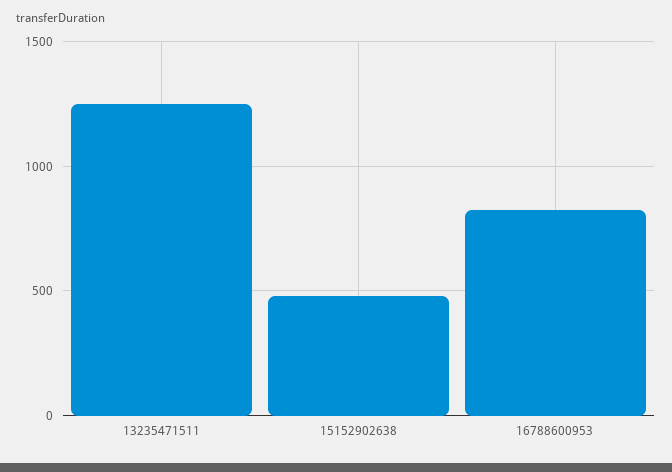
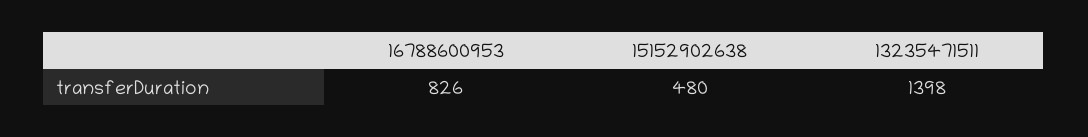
  {
-   "13235471511": 1250,
+   "13235471511": 1398,
    "15152902638": 480,
    "16788600953": 826
  }

